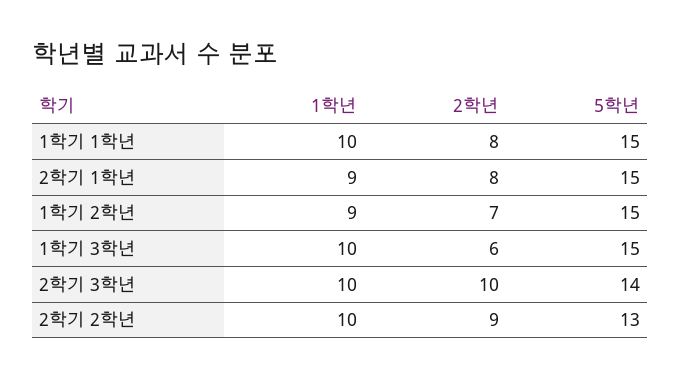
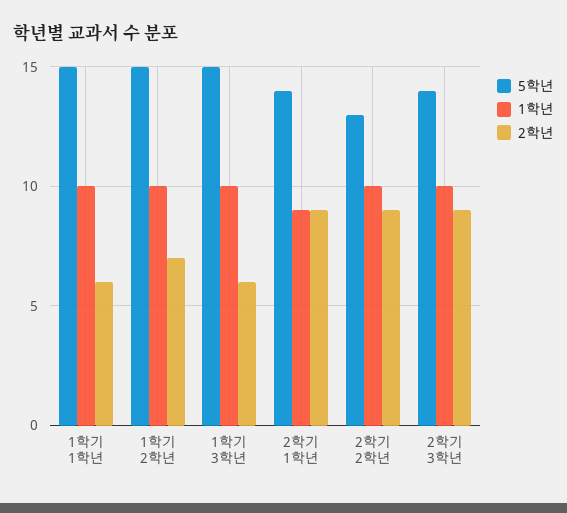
  {
    "1학년": {
      "1학기 1학년": 10,
      "2학기 1학년": 9,
-     "1학기 2학년": 9,
+     "1학기 2학년": 10,
      "1학기 3학년": 10,
      "2학기 3학년": 10,
      "2학기 2학년": 10
    },
    "2학년": {
-     "1학기 1학년": 8,
+     "1학기 1학년": 6,
-     "2학기 1학년": 8,
+     "2학기 1학년": 9,
      "1학기 2학년": 7,
      "1학기 3학년": 6,
-     "2학기 3학년": 10,
+     "2학기 3학년": 9,
      "2학기 2학년": 9
    },
    "5학년": {
      "1학기 1학년": 15,
-     "2학기 1학년": 15,
+     "2학기 1학년": 14,
      "1학기 2학년": 15,
      "1학기 3학년": 15,
      "2학기 3학년": 14,
      "2학기 2학년": 13
    }
  }

